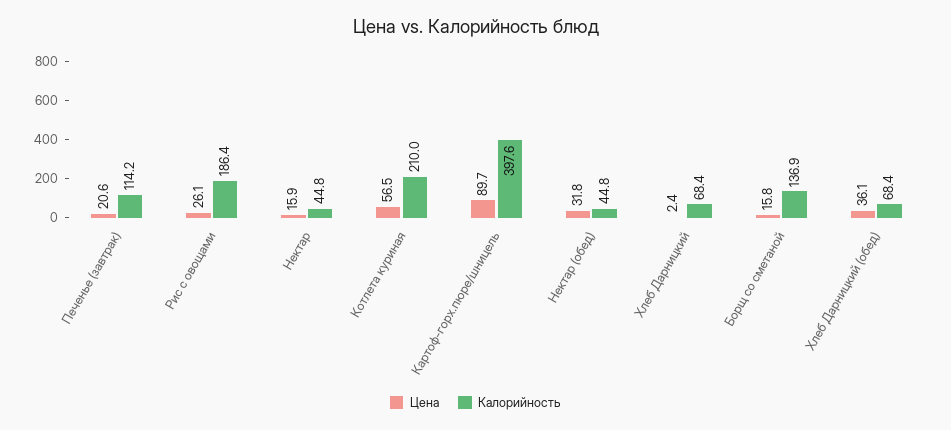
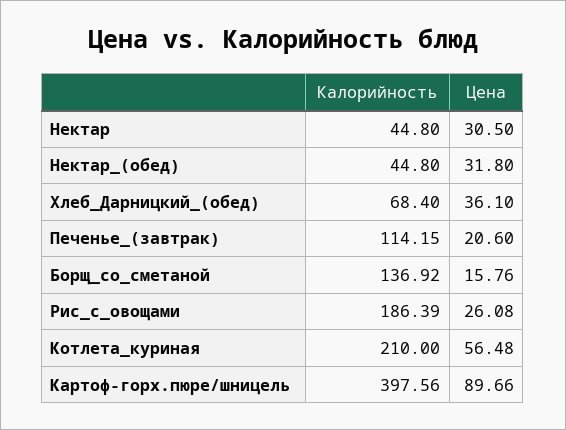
  {
    "Цена": {
      "Печенье (завтрак)": 20.6,
      "Рис с овощами": 26.08,
-     "Нектар": 15.9,
+     "Нектар": 30.5,
      "Котлета куриная": 56.48,
      "Картоф-горх.пюре/шницель": 89.66,
      "Нектар (обед)": 31.8,
-     "Хлеб Дарницкий": 2.4,
      "Борщ со сметаной": 15.76,
      "Хлеб Дарницкий (обед)": 36.1
    },
    "Калорийность": {
      "Печенье (завтрак)": 114.15,
      "Рис с овощами": 186.39,
      "Нектар": 44.8,
      "Котлета куриная": 210,
      "Картоф-горх.пюре/шницель": 397.56,
      "Нектар (обед)": 44.8,
-     "Хлеб Дарницкий": 68.4,
      "Борщ со сметаной": 136.92,
      "Хлеб Дарницкий (обед)": 68.4
    }
  }

